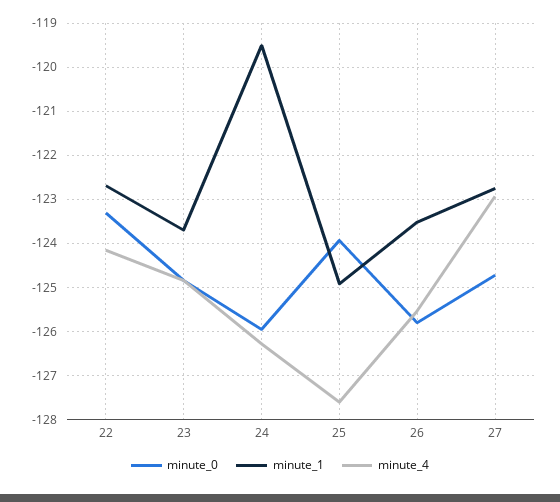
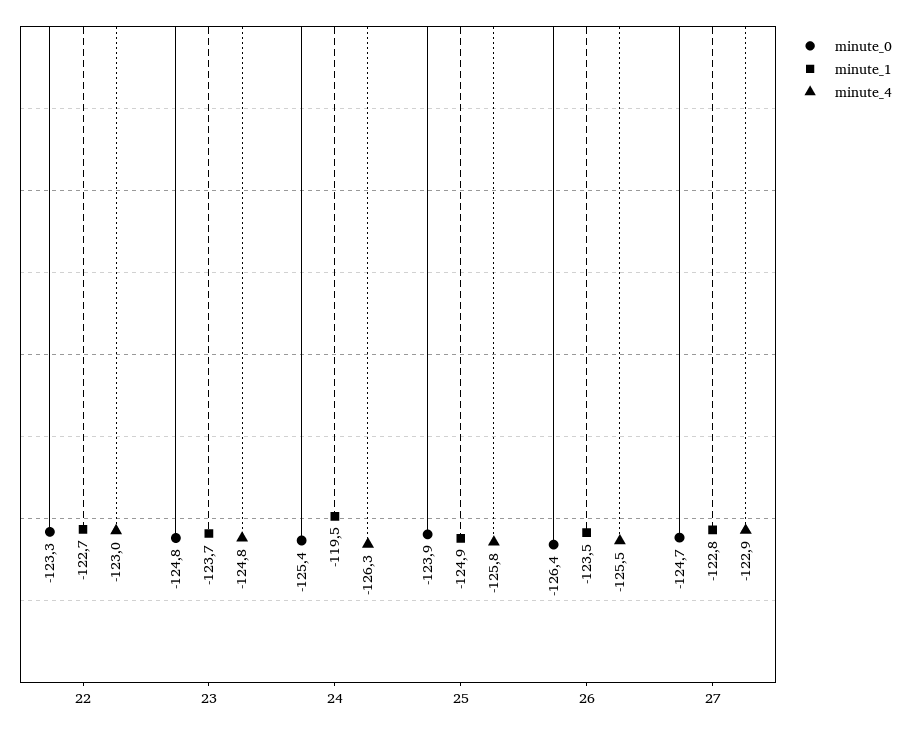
  {
    "minute_0": {
      "22": -123.3,
      "23": -124.8,
-     "24": -126,
+     "24": -125.4,
      "25": -123.9,
-     "26": -125.8,
+     "26": -126.4,
      "27": -124.7
    },
    "minute_1": {
      "22": -122.7,
      "23": -123.7,
      "24": -119.5,
      "25": -124.9,
      "26": -123.5,
      "27": -122.8
    },
    "minute_4": {
-     "22": -124.2,
+     "22": -123,
      "23": -124.8,
      "24": -126.3,
-     "25": -127.6,
+     "25": -125.8,
      "26": -125.5,
      "27": -122.9
    }
  }

